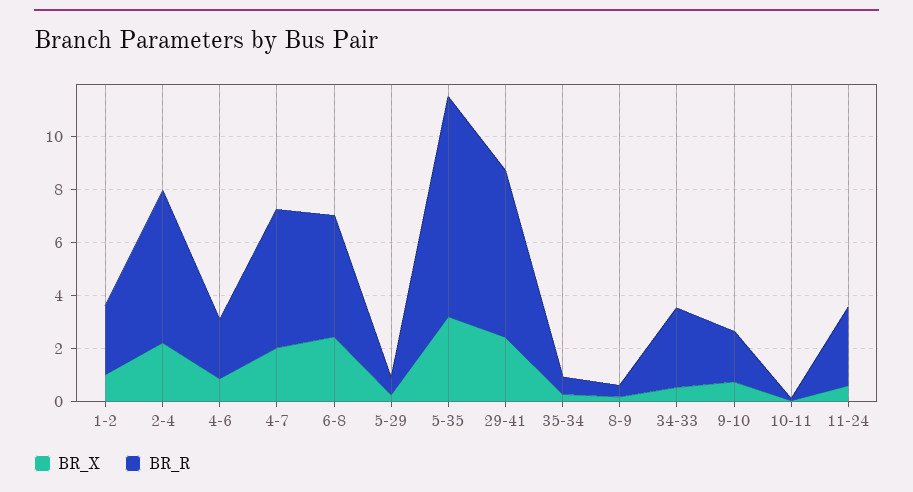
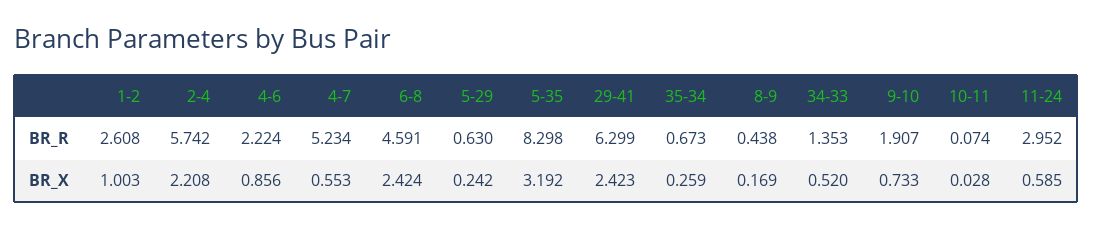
  {
    "BR_X": {
      "1-2": 1.003,
      "2-4": 2.208,
      "4-6": 0.856,
-     "4-7": 2,
+     "4-7": 0.553,
      "6-8": 2.424,
      "5-29": 0.242,
      "5-35": 3.192,
      "29-41": 2.423,
      "35-34": 0.259,
      "8-9": 0.169,
      "34-33": 0.52,
      "9-10": 0.733,
      "10-11": 0.028,
      "11-24": 0.585
    },
    "BR_R": {
      "1-2": 2.608,
      "2-4": 5.742,
      "4-6": 2.224,
      "4-7": 5.234,
      "6-8": 4.591,
      "5-29": 0.63,
      "5-35": 8.298,
      "29-41": 6.299,
      "35-34": 0.673,
      "8-9": 0.438,
-     "34-33": 3,
+     "34-33": 1.353,
      "9-10": 1.907,
      "10-11": 0.074,
      "11-24": 2.952
    }
  }

